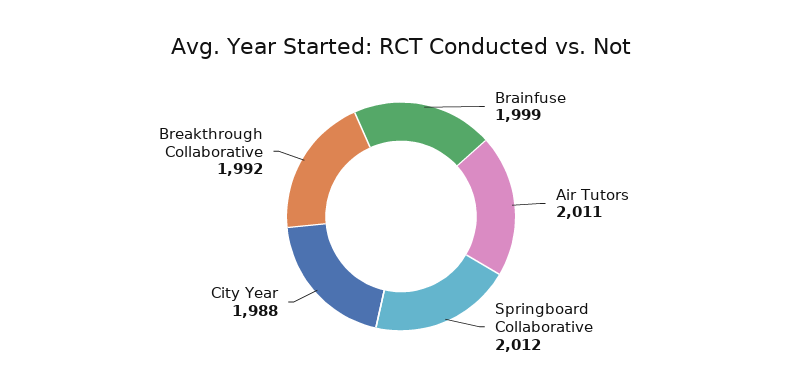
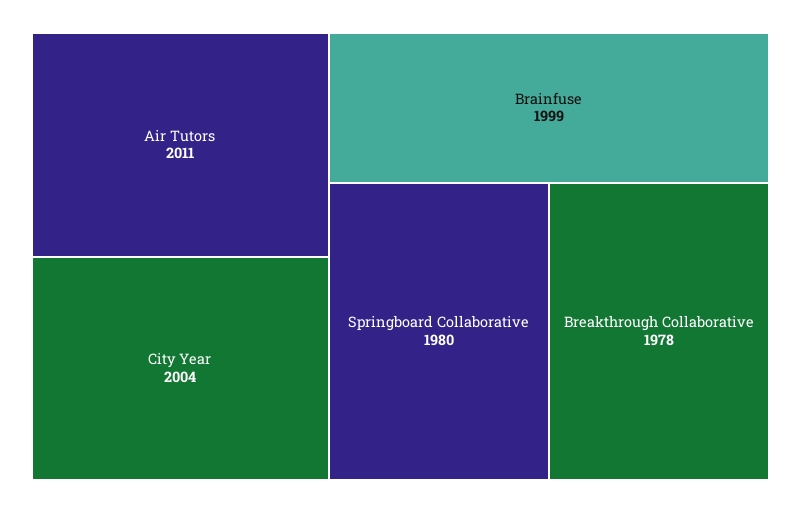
  {
    "Brainfuse": 1999,
    "Air Tutors": 2011,
-   "Springboard Collaborative": 2012,
+   "Springboard Collaborative": 1980,
-   "City Year": 1988,
+   "City Year": 2004,
-   "Breakthrough Collaborative": 1992
+   "Breakthrough Collaborative": 1978
  }

